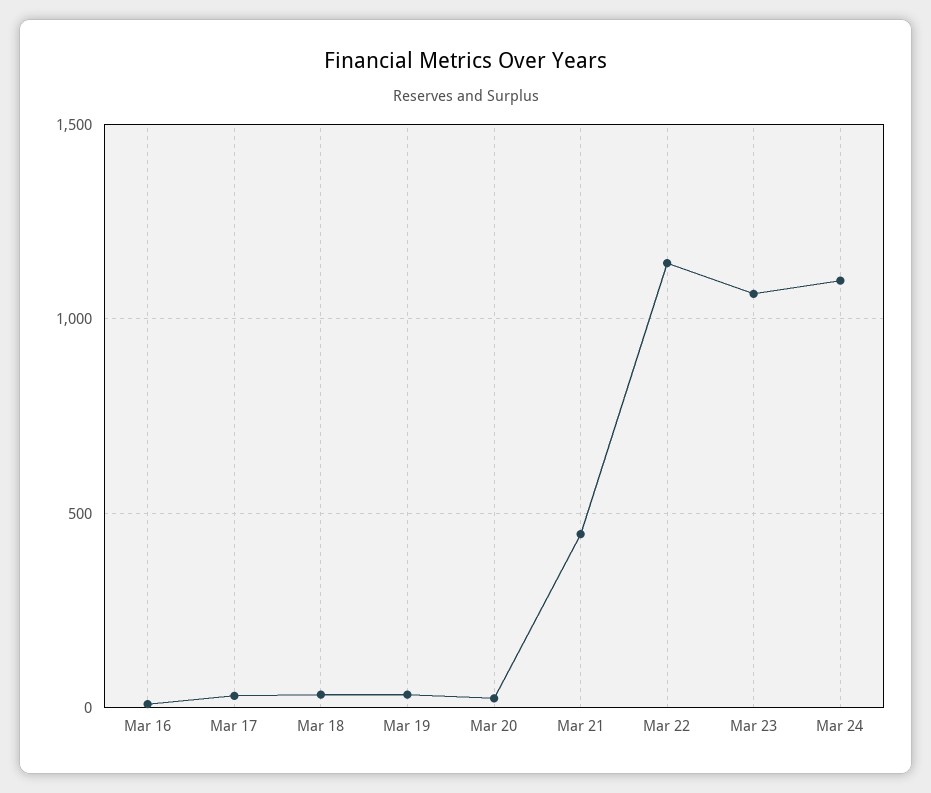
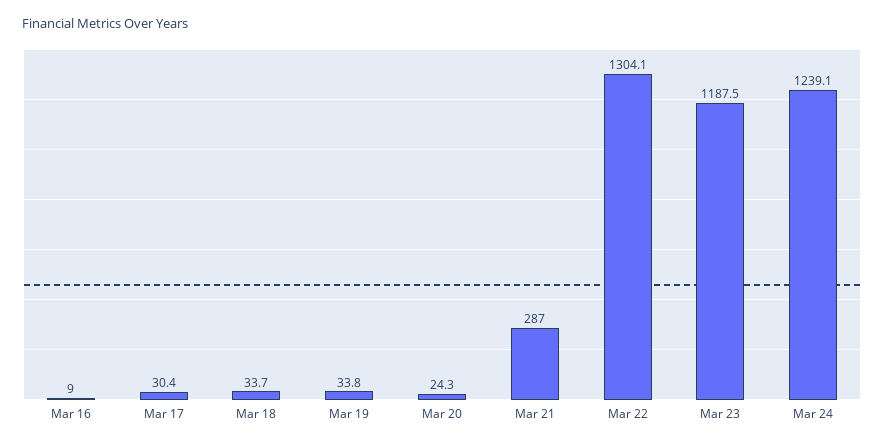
  {
    "Mar 16": 9,
    "Mar 17": 30.4,
    "Mar 18": 33.7,
    "Mar 19": 33.8,
    "Mar 20": 24.3,
-   "Mar 21": 450,
+   "Mar 21": 287,
-   "Mar 22": 1150,
+   "Mar 22": 1304.1,
-   "Mar 23": 1050,
+   "Mar 23": 1187.5,
-   "Mar 24": 1100
+   "Mar 24": 1239.1
  }

